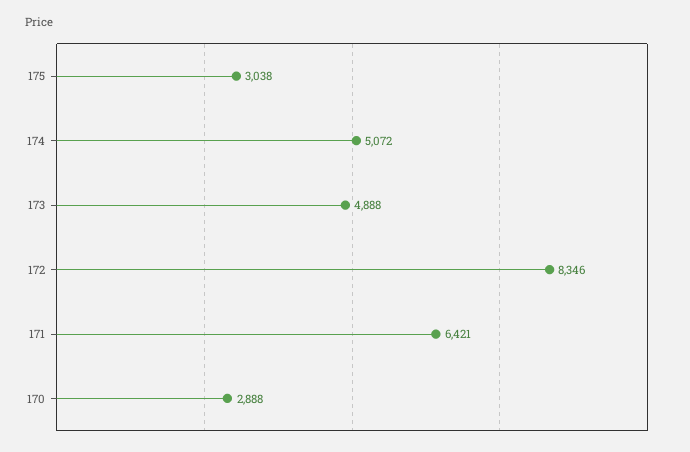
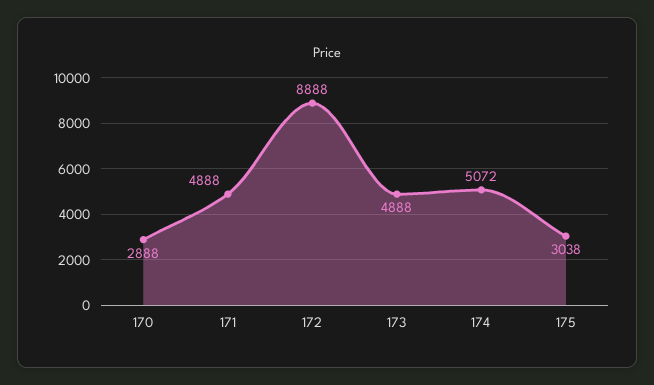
  {
    "175": 3038,
    "174": 5072,
    "173": 4888,
-   "172": 8346,
+   "172": 8888,
-   "171": 6421,
+   "171": 4888,
    "170": 2888
  }

